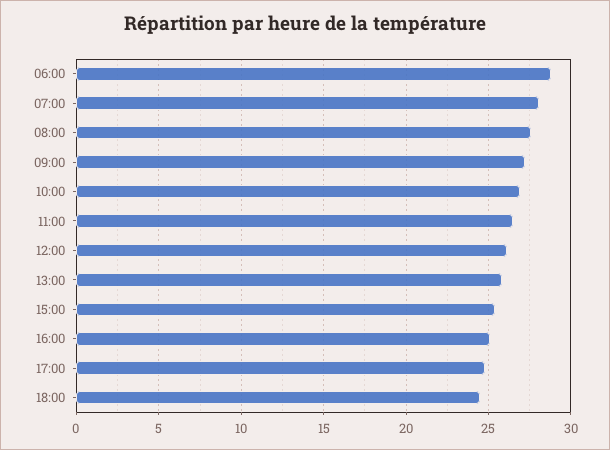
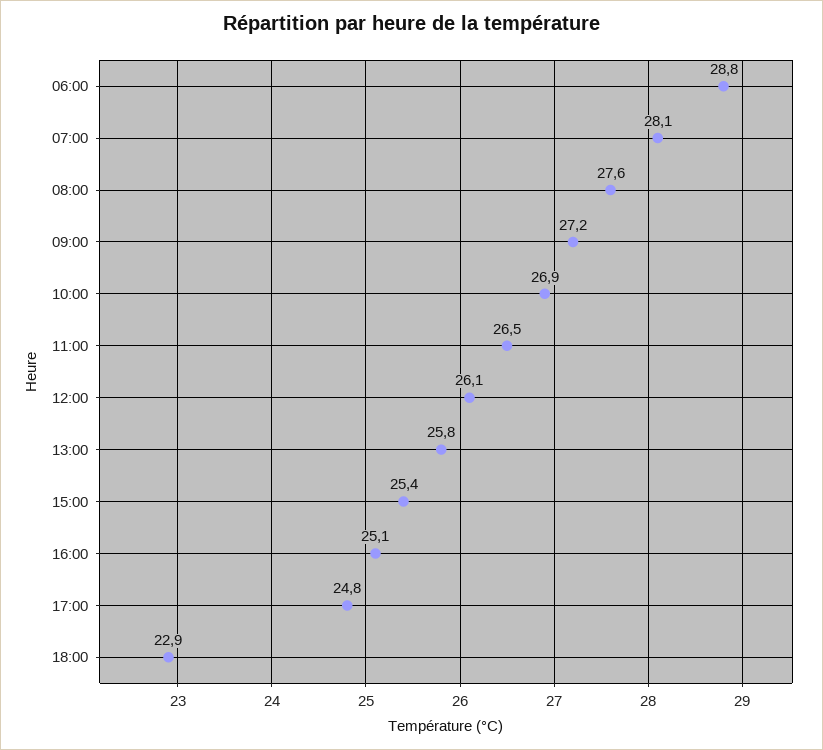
  {
    "06:00": 28.8,
    "07:00": 28.1,
    "08:00": 27.6,
    "09:00": 27.2,
    "10:00": 26.9,
    "11:00": 26.5,
    "12:00": 26.1,
    "13:00": 25.8,
    "15:00": 25.4,
    "16:00": 25.1,
    "17:00": 24.8,
-   "18:00": 24.5
+   "18:00": 22.9
  }

